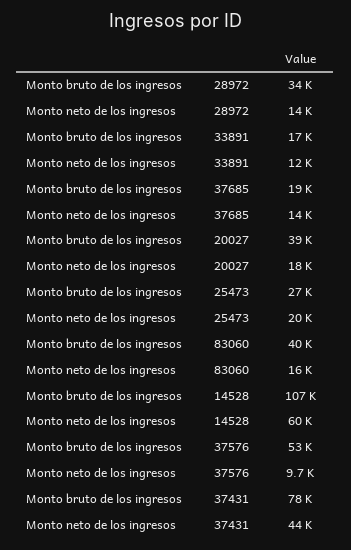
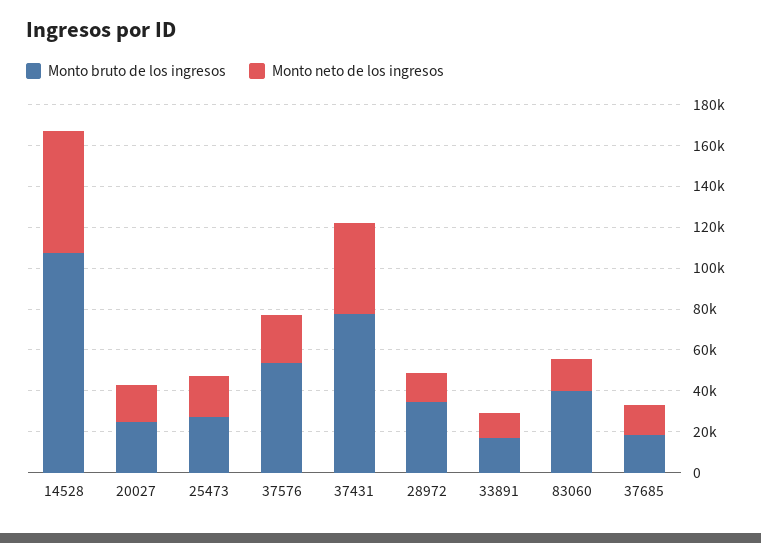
  {
    "Monto bruto de los ingresos": {
      "28972": 34000,
      "33891": 17000,
      "37685": 19000,
-     "20027": 39000,
+     "20027": 25000,
      "25473": 27000,
      "83060": 40000,
      "14528": 107000,
      "37576": 53000,
      "37431": 78000
    },
    "Monto neto de los ingresos": {
      "28972": 14000,
      "33891": 12000,
      "37685": 14000,
      "20027": 18000,
      "25473": 20000,
      "83060": 16000,
      "14528": 60000,
-     "37576": 9700,
+     "37576": 25000,
      "37431": 44000
    }
  }

